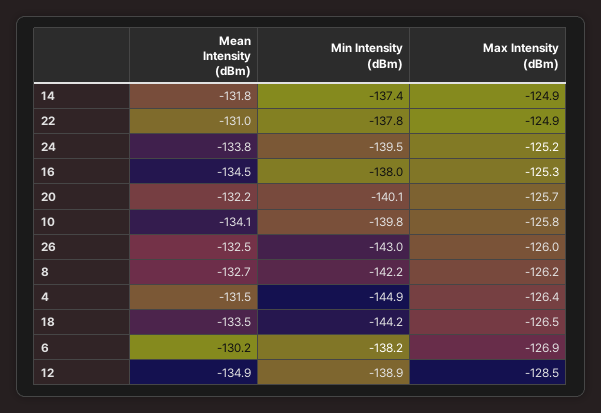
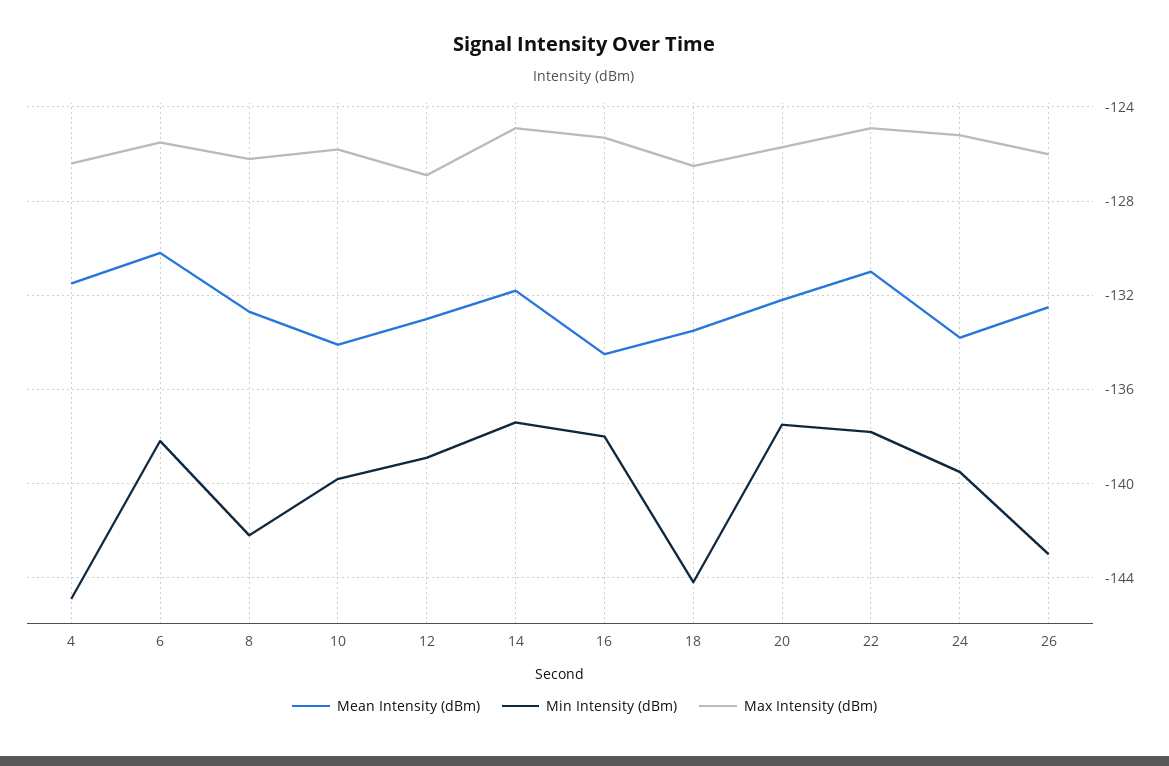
  {
    "Mean Intensity (dBm)": {
      "14": -131.8,
      "22": -131,
      "24": -133.8,
      "16": -134.5,
      "20": -132.2,
      "10": -134.1,
      "26": -132.5,
      "8": -132.7,
      "4": -131.5,
      "18": -133.5,
      "6": -130.2,
-     "12": -134.9
+     "12": -133
    },
    "Min Intensity (dBm)": {
      "14": -137.4,
      "22": -137.8,
      "24": -139.5,
      "16": -138,
-     "20": -140.1,
+     "20": -137.5,
      "10": -139.8,
      "26": -143,
      "8": -142.2,
      "4": -144.9,
      "18": -144.2,
      "6": -138.2,
      "12": -138.9
    },
    "Max Intensity (dBm)": {
      "14": -124.9,
      "22": -124.9,
      "24": -125.2,
      "16": -125.3,
      "20": -125.7,
      "10": -125.8,
      "26": -126,
      "8": -126.2,
      "4": -126.4,
      "18": -126.5,
-     "6": -126.9,
+     "6": -125.5,
-     "12": -128.5
+     "12": -127
    }
  }

